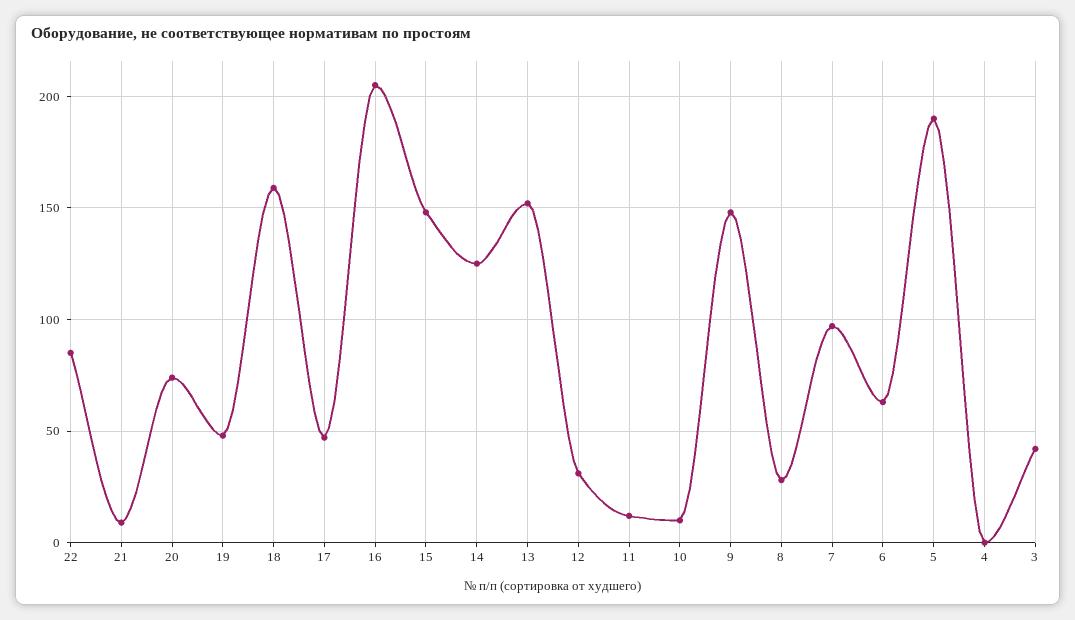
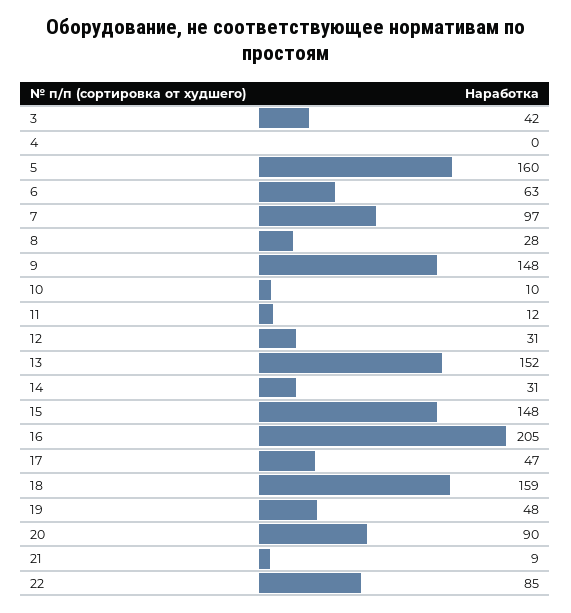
  {
    "22": 85,
    "21": 9,
-   "20": 75,
+   "20": 90,
    "19": 48,
    "18": 159,
    "17": 47,
    "16": 205,
    "15": 148,
-   "14": 125,
+   "14": 31,
    "13": 152,
    "12": 31,
    "11": 12,
    "10": 10,
    "9": 148,
    "8": 28,
    "7": 97,
    "6": 63,
-   "5": 190,
+   "5": 160,
    "4": 0,
    "3": 42
  }

